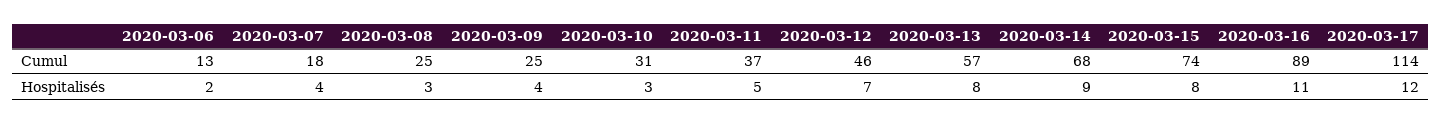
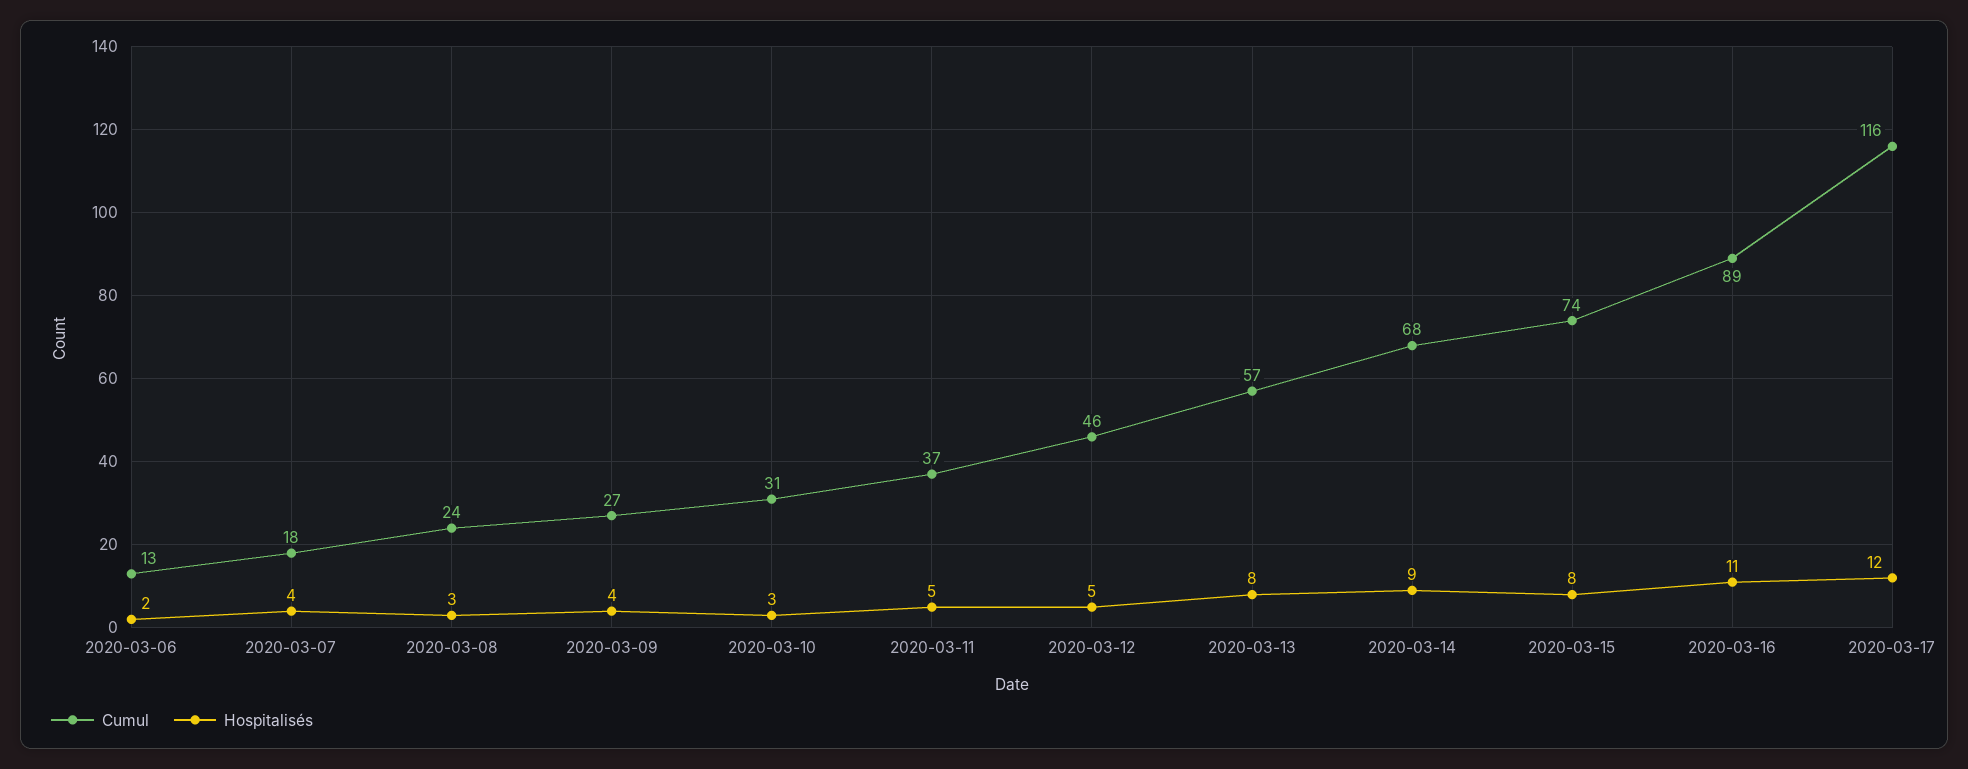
  {
    "Cumul": {
      "2020-03-06": 13,
      "2020-03-07": 18,
-     "2020-03-08": 25,
+     "2020-03-08": 24,
-     "2020-03-09": 25,
+     "2020-03-09": 27,
      "2020-03-10": 31,
      "2020-03-11": 37,
      "2020-03-12": 46,
      "2020-03-13": 57,
      "2020-03-14": 68,
      "2020-03-15": 74,
      "2020-03-16": 89,
-     "2020-03-17": 114
+     "2020-03-17": 116
    },
    "Hospitalisés": {
      "2020-03-06": 2,
      "2020-03-07": 4,
      "2020-03-08": 3,
      "2020-03-09": 4,
      "2020-03-10": 3,
      "2020-03-11": 5,
-     "2020-03-12": 7,
+     "2020-03-12": 5,
      "2020-03-13": 8,
      "2020-03-14": 9,
      "2020-03-15": 8,
      "2020-03-16": 11,
      "2020-03-17": 12
    }
  }

